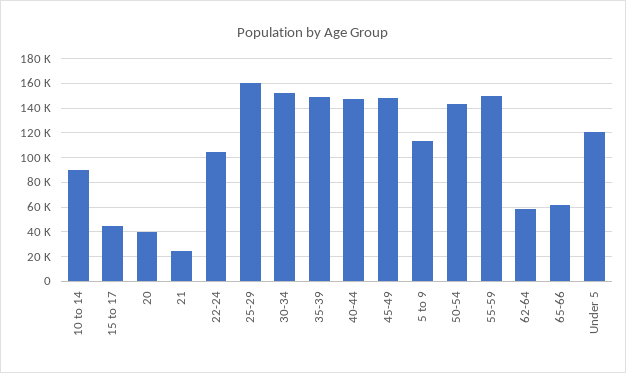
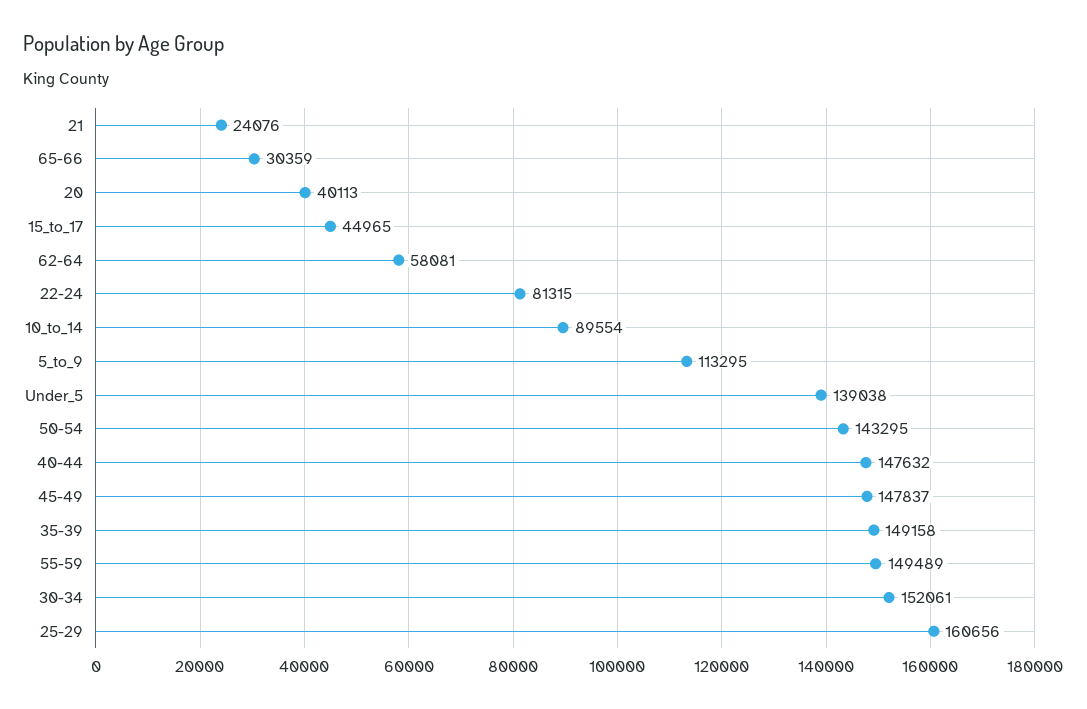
  {
    "10 to 14": 89554,
    "15 to 17": 44965,
    "20": 40113,
    "21": 24076,
-   "22-24": 105000,
+   "22-24": 81315,
    "25-29": 160656,
    "30-34": 152061,
    "35-39": 149158,
    "40-44": 147632,
    "45-49": 147837,
    "5 to 9": 113295,
    "50-54": 143295,
    "55-59": 149489,
    "62-64": 58081,
-   "65-66": 60000,
+   "65-66": 30359,
-   "Under 5": 120000
+   "Under 5": 139038
  }

